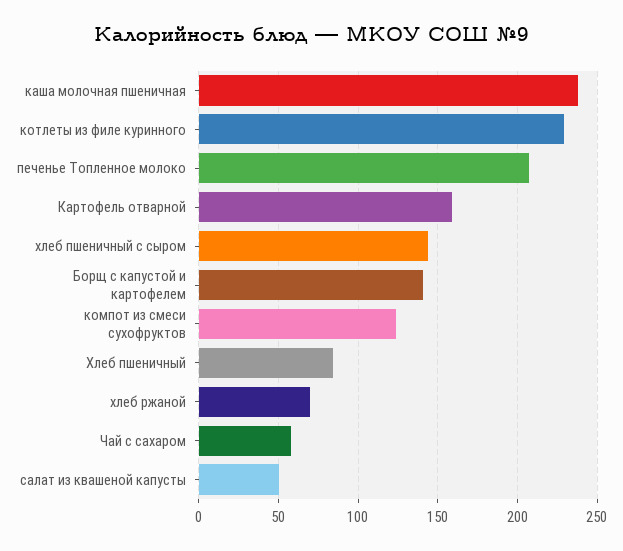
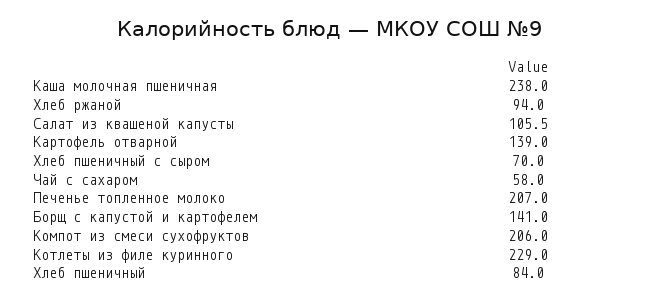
  {
    "каша молочная пшеничная": 238,
    "котлеты из филе куринного": 229,
    "печенье Топленное молоко": 207,
-   "Картофель отварной": 160,
+   "Картофель отварной": 139,
-   "хлеб пшеничный с сыром": 145,
+   "хлеб пшеничный с сыром": 70,
    "Борщ с капустой и картофелем": 141,
-   "компот из смеси сухофруктов": 125,
+   "компот из смеси сухофруктов": 206,
    "Хлеб пшеничный": 84,
-   "хлеб ржаной": 70,
+   "хлеб ржаной": 94,
    "Чай с сахаром": 58,
-   "салат из квашеной капусты": 50
+   "салат из квашеной капусты": 105.5
  }

